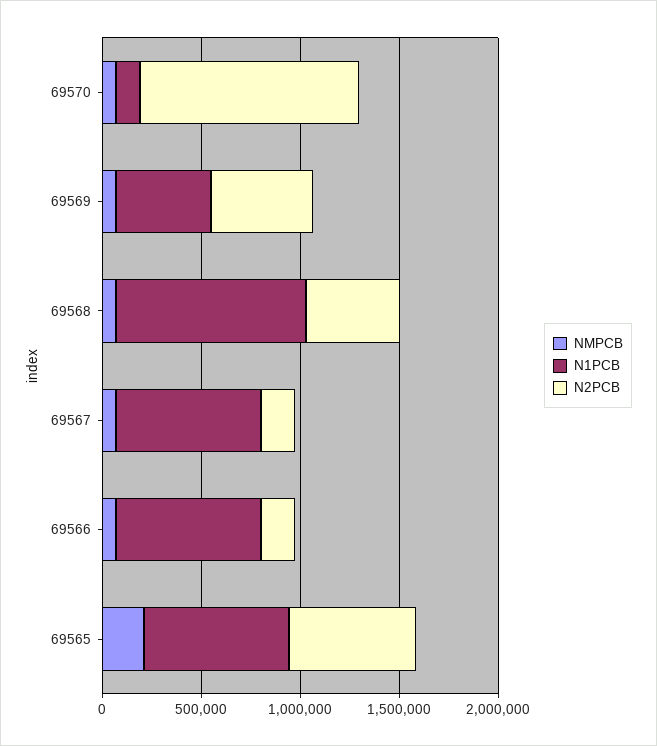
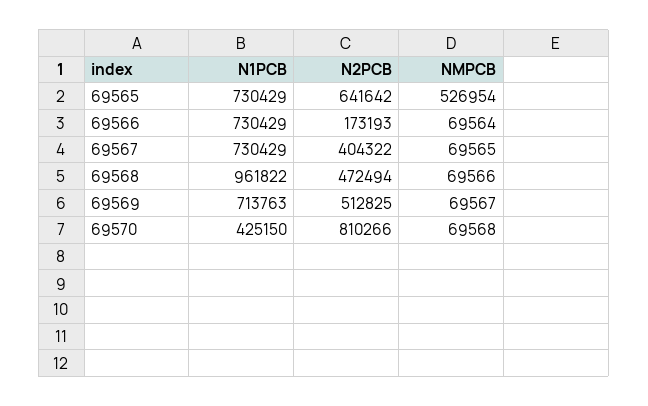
  {
    "NMPCB": {
      "69570": 69568,
      "69569": 69567,
      "69568": 69566,
      "69567": 69565,
      "69566": 69564,
-     "69565": 200000
+     "69565": 526954
    },
    "N1PCB": {
-     "69570": 100000,
+     "69570": 425150,
-     "69569": 500000,
+     "69569": 713763,
      "69568": 961822,
      "69567": 730429,
      "69566": 730429,
      "69565": 730429
    },
    "N2PCB": {
-     "69570": 1100000,
+     "69570": 810266,
      "69569": 512825,
      "69568": 472494,
-     "69567": 200000,
+     "69567": 404322,
      "69566": 173193,
      "69565": 641642
    }
  }

